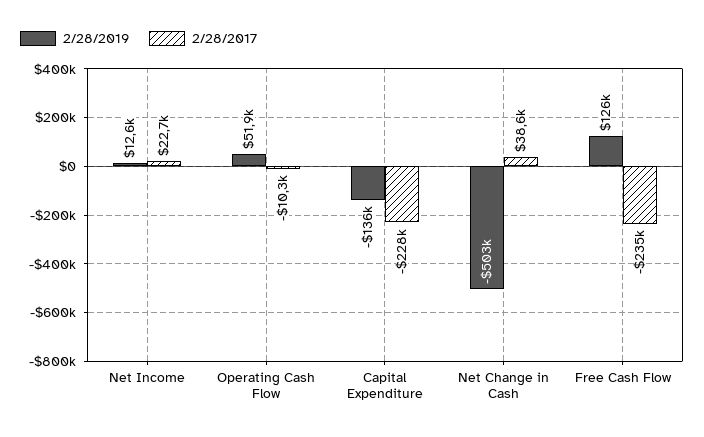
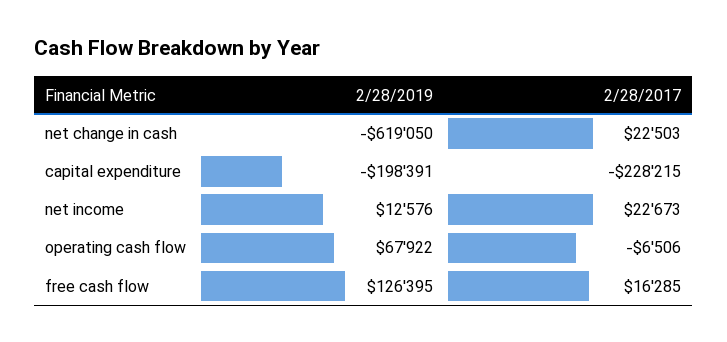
  {
    "2/28/2019": {
      "Net Income": 12576,
-     "Operating Cash Flow": 51900,
+     "Operating Cash Flow": 67922,
-     "Capital Expenditure": -136000,
+     "Capital Expenditure": -198391,
-     "Net Change in Cash": -503000,
+     "Net Change in Cash": -619050,
      "Free Cash Flow": 126395
    },
    "2/28/2017": {
      "Net Income": 22673,
-     "Operating Cash Flow": -10300,
+     "Operating Cash Flow": -6506,
      "Capital Expenditure": -228215,
-     "Net Change in Cash": 38600,
+     "Net Change in Cash": 22503,
-     "Free Cash Flow": -235000
+     "Free Cash Flow": 16285
    }
  }

